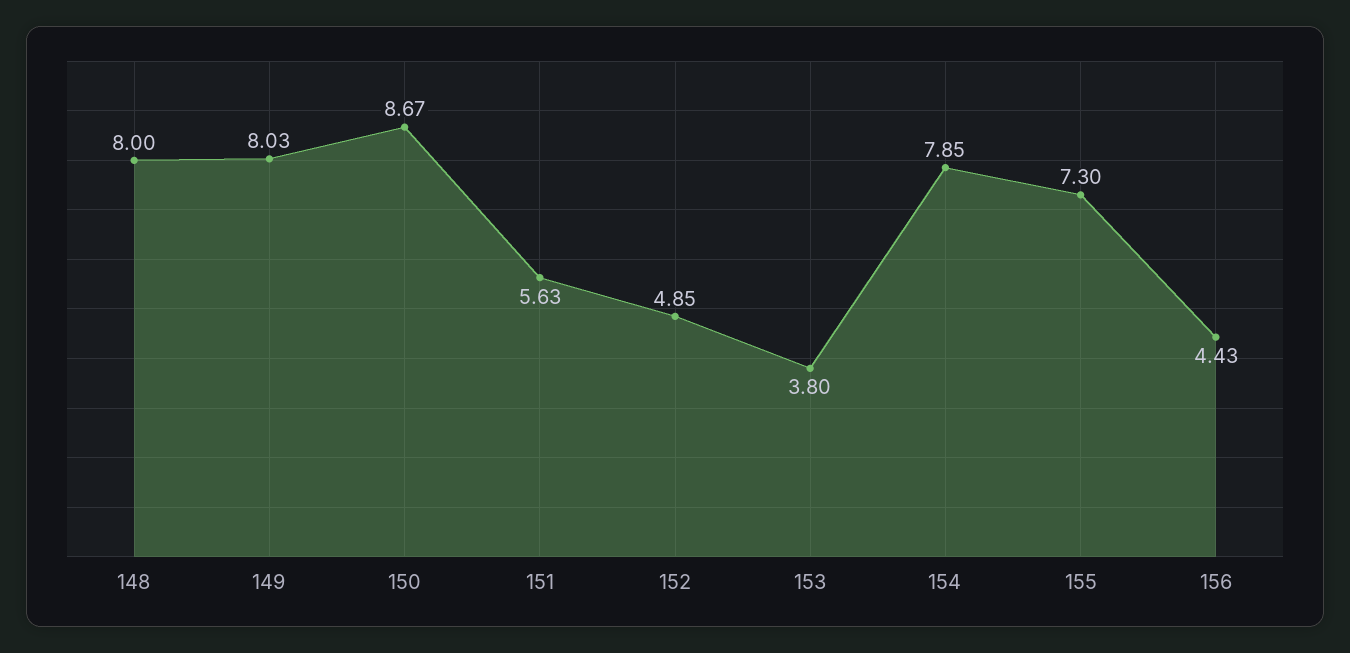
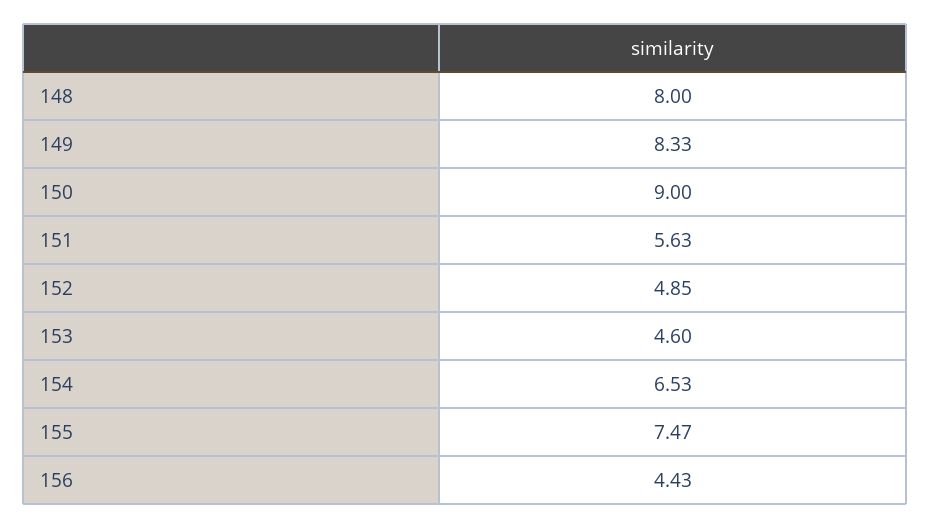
  {
    "148": 8,
-   "149": 8.03,
+   "149": 8.33,
-   "150": 8.67,
+   "150": 9,
    "151": 5.63,
    "152": 4.85,
-   "153": 3.8,
+   "153": 4.6,
-   "154": 7.85,
+   "154": 6.53,
-   "155": 7.3,
+   "155": 7.47,
    "156": 4.43
  }

